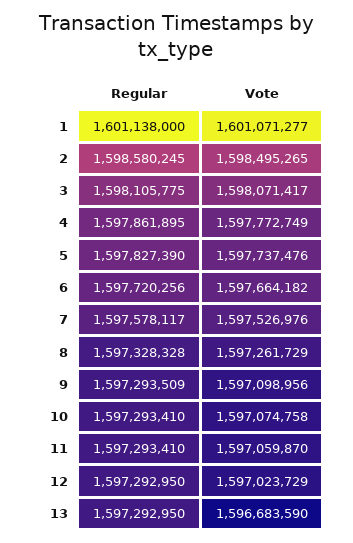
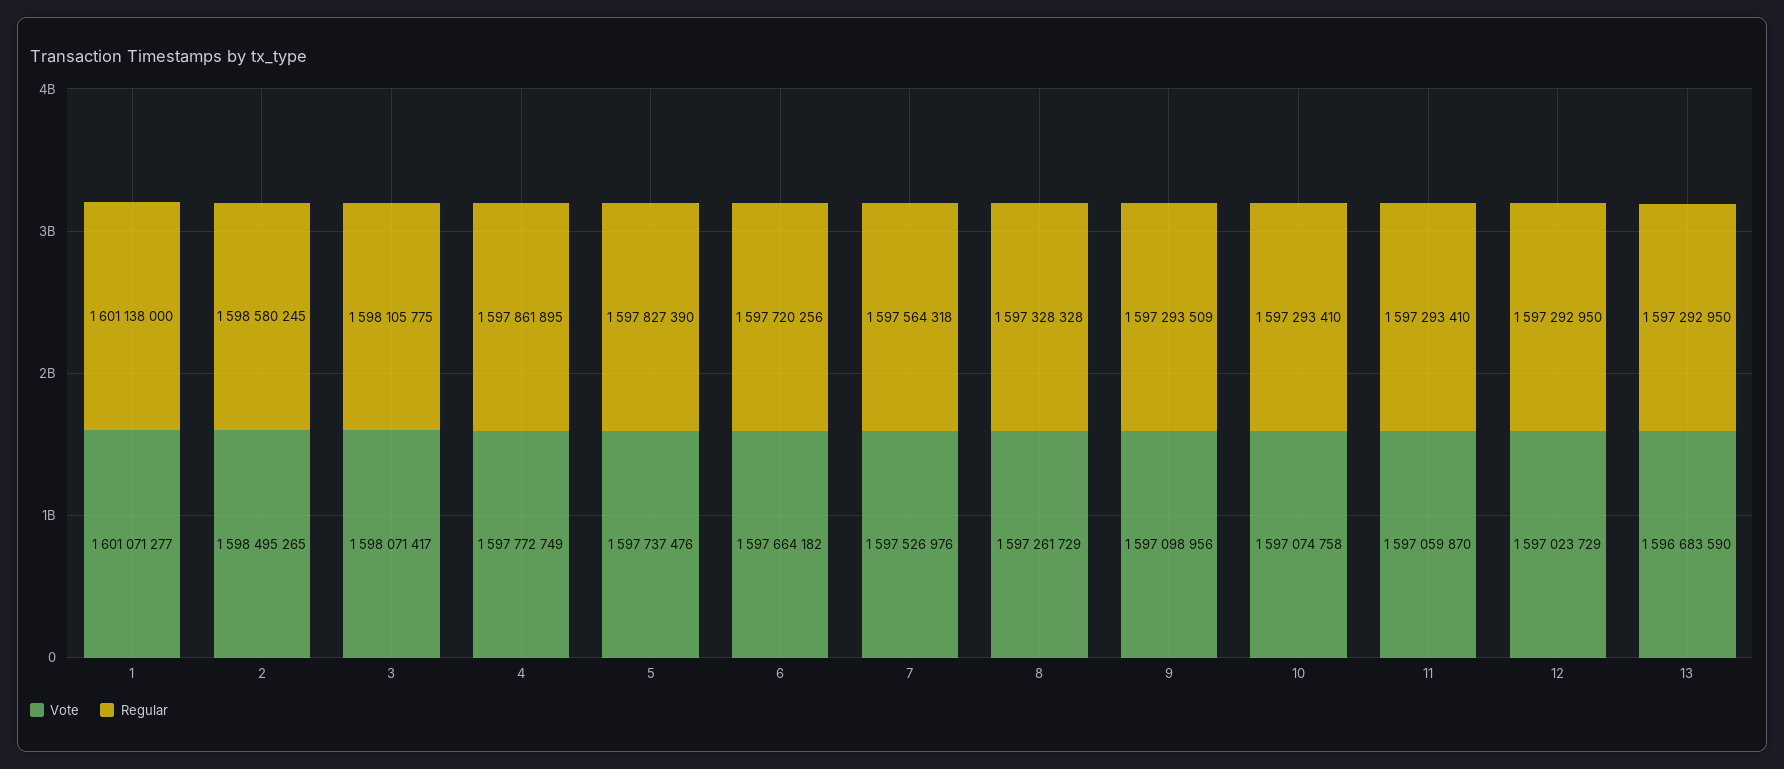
  {
    "Regular": {
      "1": 1601138000,
      "2": 1598580245,
      "3": 1598105775,
      "4": 1597861895,
      "5": 1597827390,
      "6": 1597720256,
-     "7": 1597578117,
+     "7": 1597564318,
      "8": 1597328328,
      "9": 1597293509,
      "10": 1597293410,
      "11": 1597293410,
      "12": 1597292950,
      "13": 1597292950
    },
    "Vote": {
      "1": 1601071277,
      "2": 1598495265,
      "3": 1598071417,
      "4": 1597772749,
      "5": 1597737476,
      "6": 1597664182,
      "7": 1597526976,
      "8": 1597261729,
      "9": 1597098956,
      "10": 1597074758,
      "11": 1597059870,
      "12": 1597023729,
      "13": 1596683590
    }
  }

